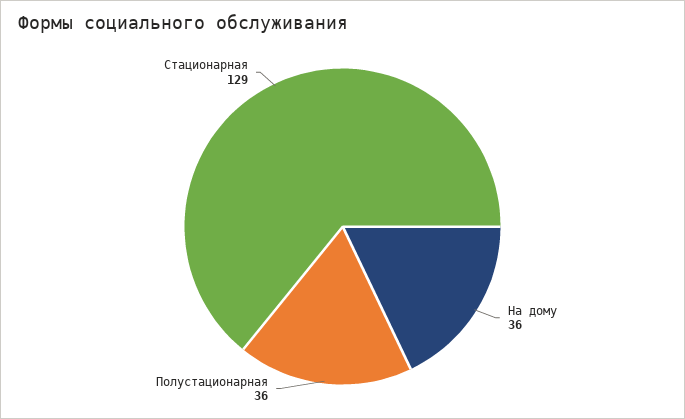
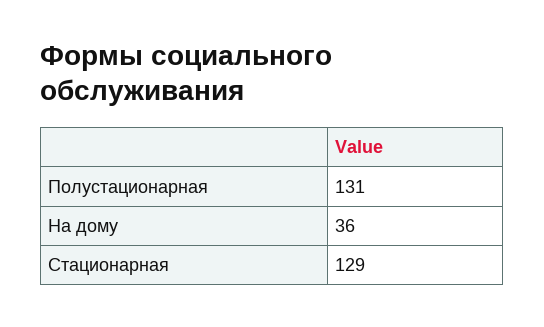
  {
    "На дому": 36,
-   "Полустационарная": 36,
+   "Полустационарная": 131,
    "Стационарная": 129
  }

